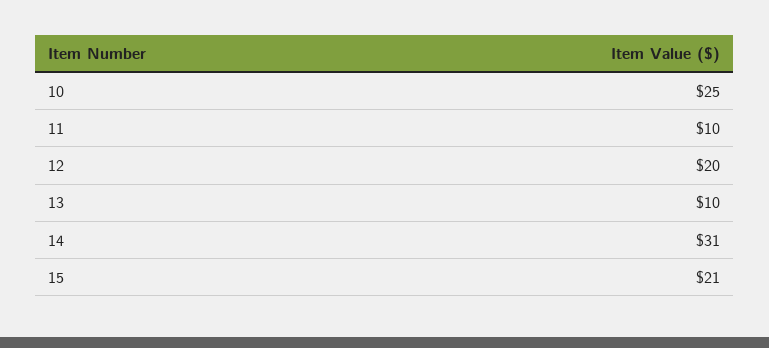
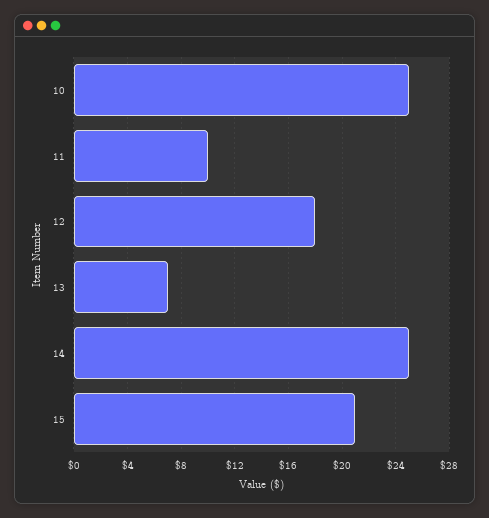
  {
    "10": 25,
    "11": 10,
-   "12": 20,
+   "12": 18,
-   "13": 10,
+   "13": 7,
-   "14": 31,
+   "14": 25,
    "15": 21
  }

